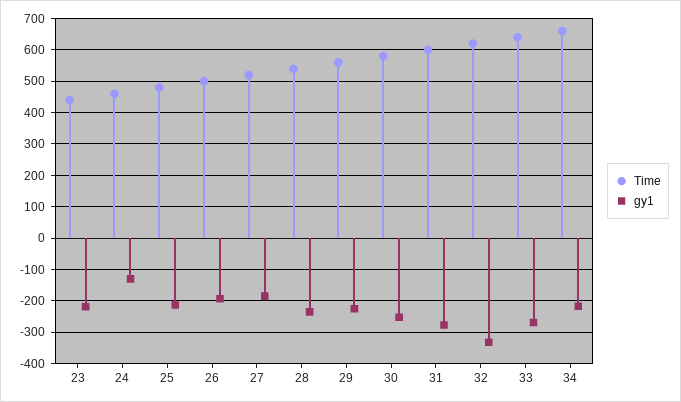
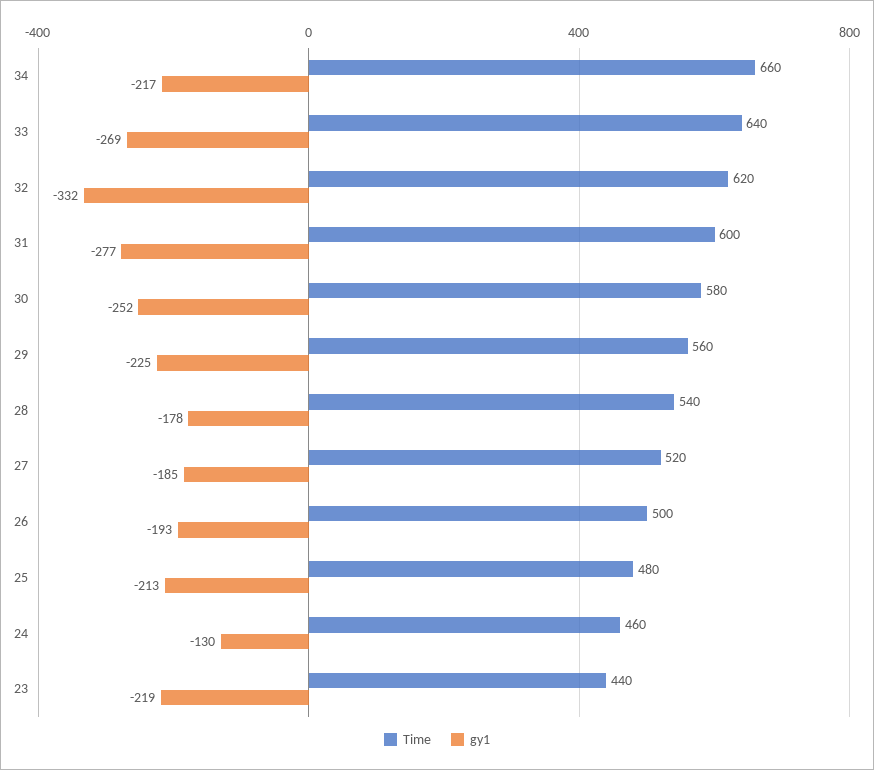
  {
    "Time": {
      "23": 440,
      "24": 460,
      "25": 480,
      "26": 500,
      "27": 520,
      "28": 540,
      "29": 560,
      "30": 580,
      "31": 600,
      "32": 620,
      "33": 640,
      "34": 660
    },
    "gy1": {
      "23": -219,
      "24": -130,
      "25": -213,
      "26": -193,
      "27": -185,
-     "28": -240,
+     "28": -178,
      "29": -225,
      "30": -252,
      "31": -277,
      "32": -332,
      "33": -269,
      "34": -217
    }
  }

